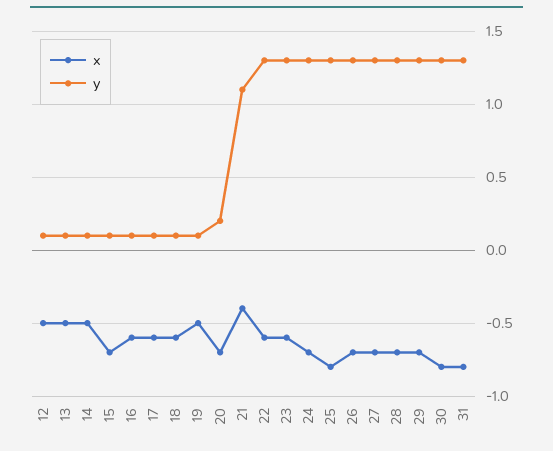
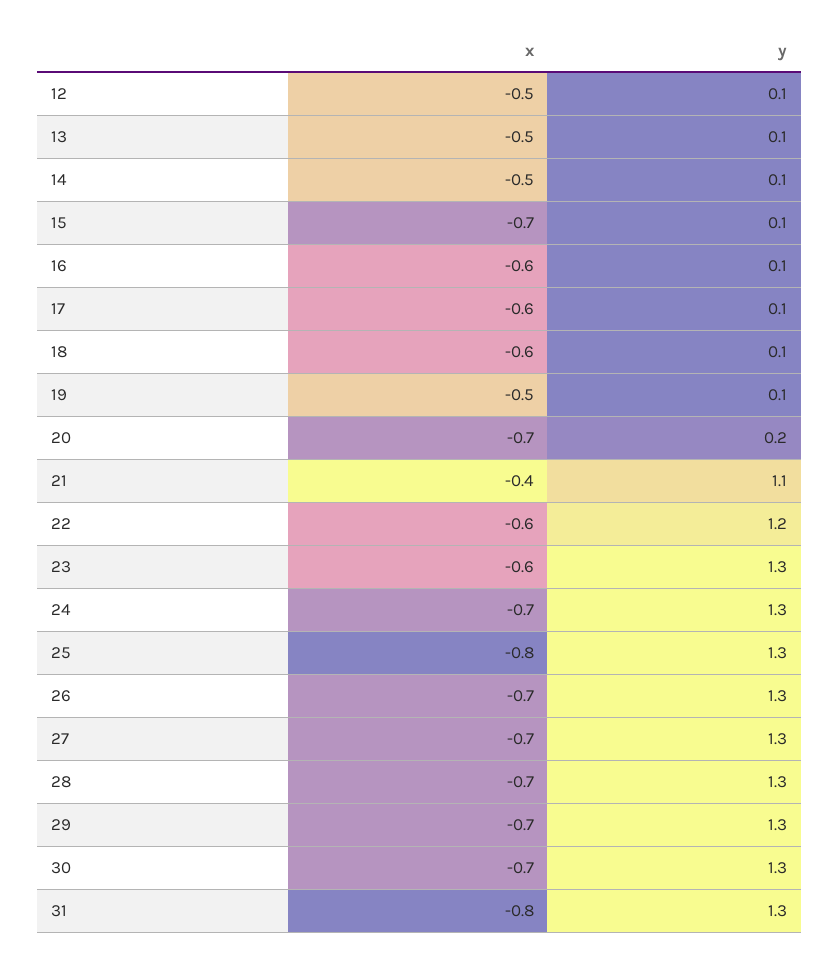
  {
    "x": {
      "12": -0.5,
      "13": -0.5,
      "14": -0.5,
      "15": -0.7,
      "16": -0.6,
      "17": -0.6,
      "18": -0.6,
      "19": -0.5,
      "20": -0.7,
      "21": -0.4,
      "22": -0.6,
      "23": -0.6,
      "24": -0.7,
      "25": -0.8,
      "26": -0.7,
      "27": -0.7,
      "28": -0.7,
      "29": -0.7,
-     "30": -0.8,
+     "30": -0.7,
      "31": -0.8
    },
    "y": {
      "12": 0.1,
      "13": 0.1,
      "14": 0.1,
      "15": 0.1,
      "16": 0.1,
      "17": 0.1,
      "18": 0.1,
      "19": 0.1,
      "20": 0.2,
      "21": 1.1,
-     "22": 1.3,
+     "22": 1.2,
      "23": 1.3,
      "24": 1.3,
      "25": 1.3,
      "26": 1.3,
      "27": 1.3,
      "28": 1.3,
      "29": 1.3,
      "30": 1.3,
      "31": 1.3
    }
  }

